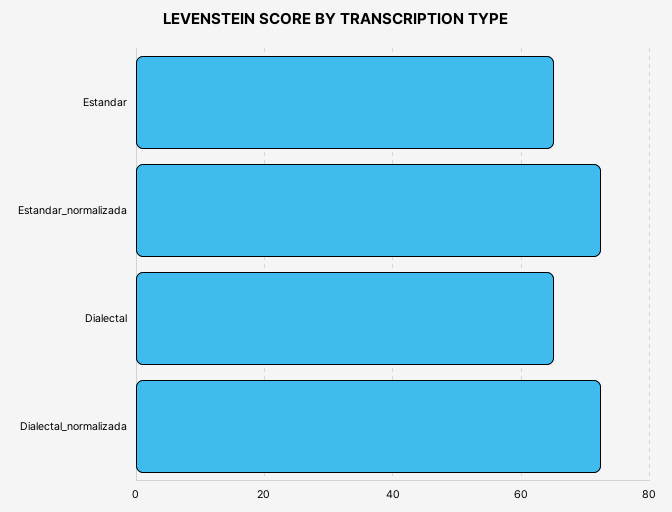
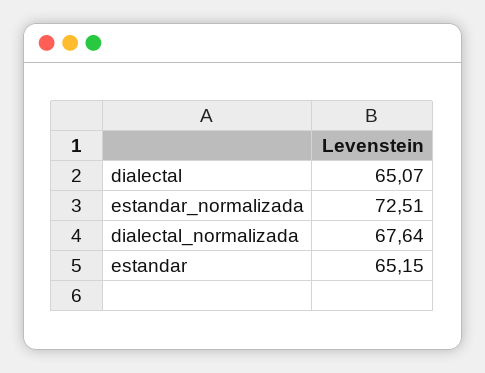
  {
    "Estandar": 65.15,
    "Estandar_normalizada": 72.51,
    "Dialectal": 65.07,
-   "Dialectal_normalizada": 72
+   "Dialectal_normalizada": 67.64
  }

